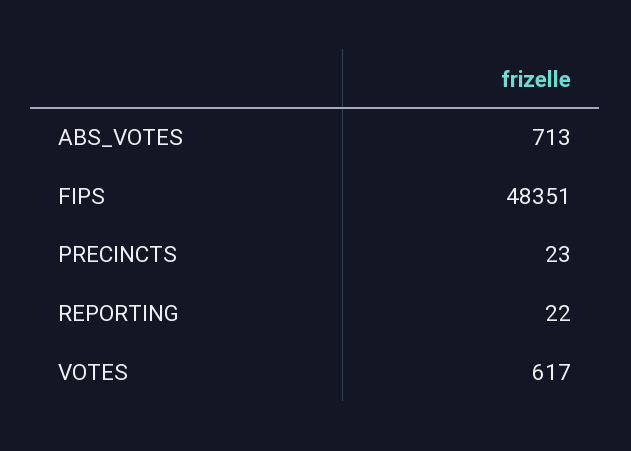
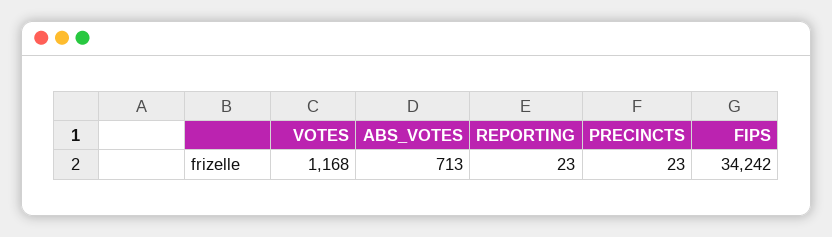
  {
    "ABS_VOTES": 713,
-   "FIPS": 48351,
+   "FIPS": 34242,
    "PRECINCTS": 23,
-   "REPORTING": 22,
+   "REPORTING": 23,
-   "VOTES": 617
+   "VOTES": 1168
  }

